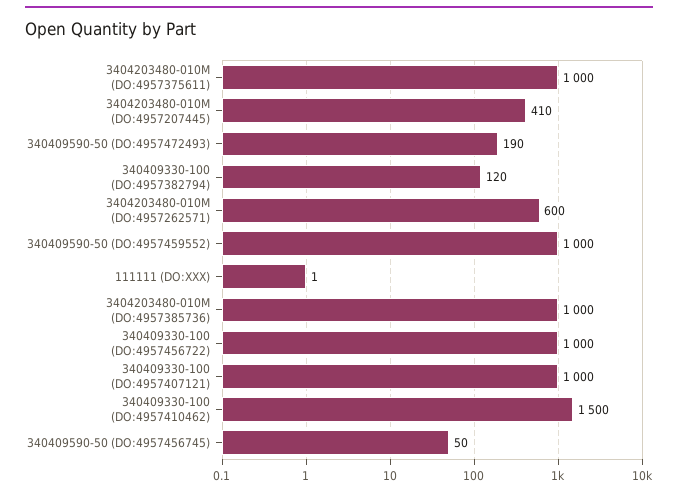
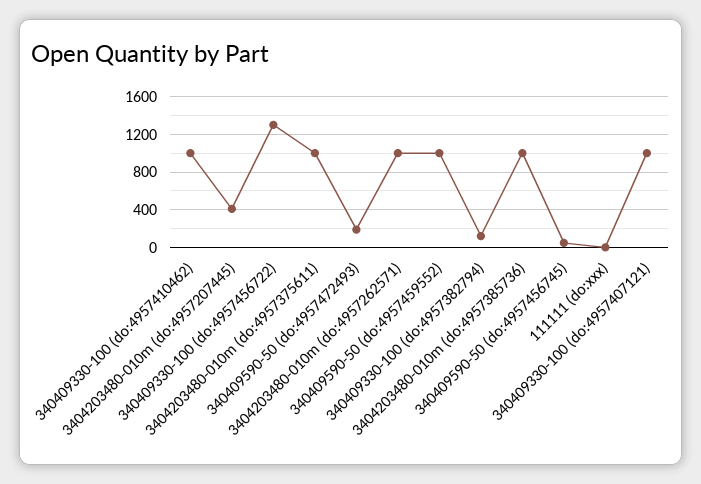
  {
    "3404203480-010M (DO:4957375611)": 1000,
    "3404203480-010M (DO:4957207445)": 410,
    "340409590-50 (DO:4957472493)": 190,
    "340409330-100 (DO:4957382794)": 120,
-   "3404203480-010M (DO:4957262571)": 600,
+   "3404203480-010M (DO:4957262571)": 1000,
    "340409590-50 (DO:4957459552)": 1000,
    "111111 (DO:XXX)": 1,
    "3404203480-010M (DO:4957385736)": 1000,
-   "340409330-100 (DO:4957456722)": 1000,
+   "340409330-100 (DO:4957456722)": 1300,
    "340409330-100 (DO:4957407121)": 1000,
-   "340409330-100 (DO:4957410462)": 1500,
+   "340409330-100 (DO:4957410462)": 1000,
    "340409590-50 (DO:4957456745)": 50
  }

